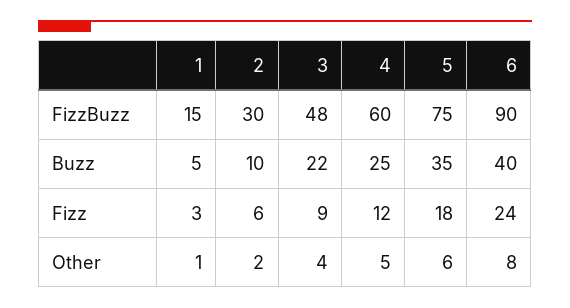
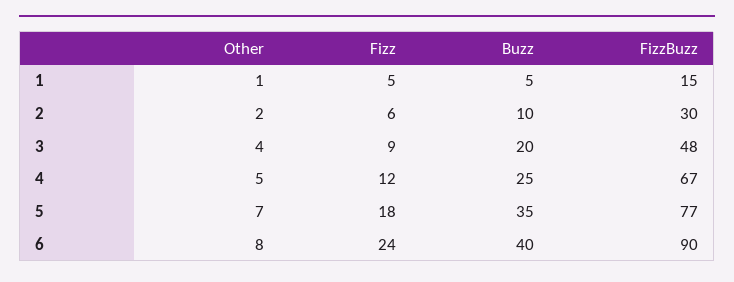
  {
    "1": {
      "FizzBuzz": 15,
      "Buzz": 5,
-     "Fizz": 3,
+     "Fizz": 5,
      "Other": 1
    },
    "2": {
      "FizzBuzz": 30,
      "Buzz": 10,
      "Fizz": 6,
      "Other": 2
    },
    "3": {
      "FizzBuzz": 48,
-     "Buzz": 22,
+     "Buzz": 20,
      "Fizz": 9,
      "Other": 4
    },
    "4": {
-     "FizzBuzz": 60,
+     "FizzBuzz": 67,
      "Buzz": 25,
      "Fizz": 12,
      "Other": 5
    },
    "5": {
-     "FizzBuzz": 75,
+     "FizzBuzz": 77,
      "Buzz": 35,
      "Fizz": 18,
-     "Other": 6
+     "Other": 7
    },
    "6": {
      "FizzBuzz": 90,
      "Buzz": 40,
      "Fizz": 24,
      "Other": 8
    }
  }

